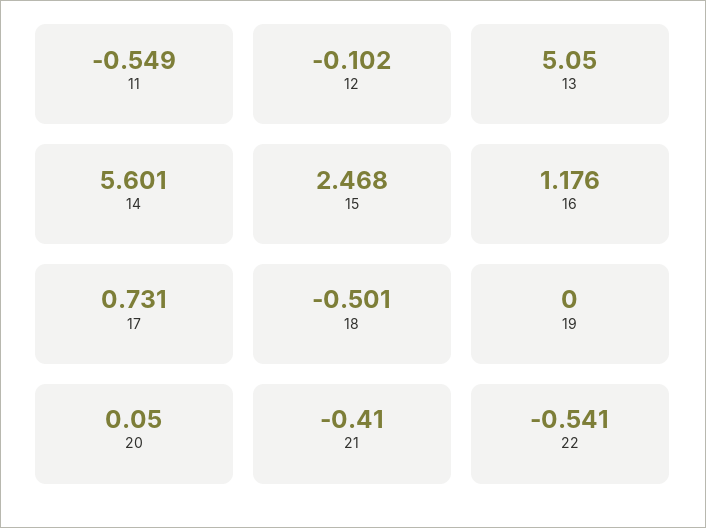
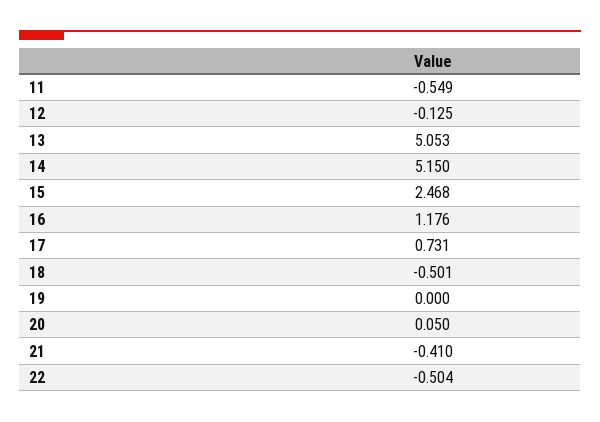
  {
    "11": -0.549,
-   "12": -0.102,
+   "12": -0.125,
-   "13": 5.05,
+   "13": 5.053,
-   "14": 5.601,
+   "14": 5.15,
    "15": 2.468,
    "16": 1.176,
    "17": 0.731,
    "18": -0.501,
    "19": 0,
    "20": 0.05,
    "21": -0.41,
-   "22": -0.541
+   "22": -0.504
  }

